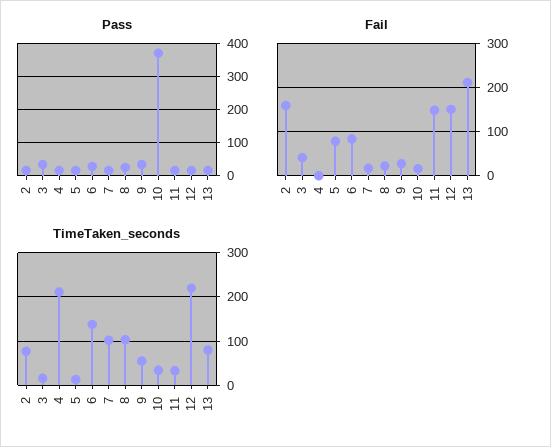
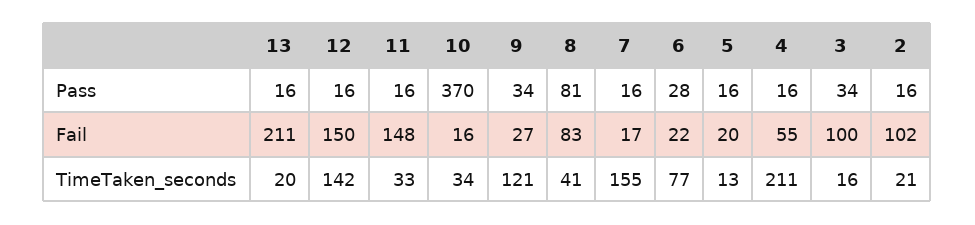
  {
    "Pass": {
      "2": 16,
      "3": 34,
      "4": 16,
      "5": 16,
      "6": 28,
      "7": 16,
-     "8": 20,
+     "8": 81,
      "9": 34,
      "10": 370,
      "11": 16,
      "12": 16,
      "13": 16
    },
    "Fail": {
-     "2": 160,
+     "2": 102,
-     "3": 40,
+     "3": 100,
-     "4": 0,
+     "4": 55,
-     "5": 80,
+     "5": 20,
-     "6": 80,
+     "6": 22,
      "7": 17,
-     "8": 20,
+     "8": 83,
      "9": 27,
      "10": 16,
      "11": 148,
      "12": 150,
      "13": 211
    },
    "TimeTaken_seconds": {
-     "2": 80,
+     "2": 21,
      "3": 16,
      "4": 211,
      "5": 13,
-     "6": 140,
+     "6": 77,
-     "7": 100,
+     "7": 155,
-     "8": 100,
+     "8": 41,
-     "9": 60,
+     "9": 121,
      "10": 34,
      "11": 33,
-     "12": 220,
+     "12": 142,
-     "13": 80
+     "13": 20
    }
  }

